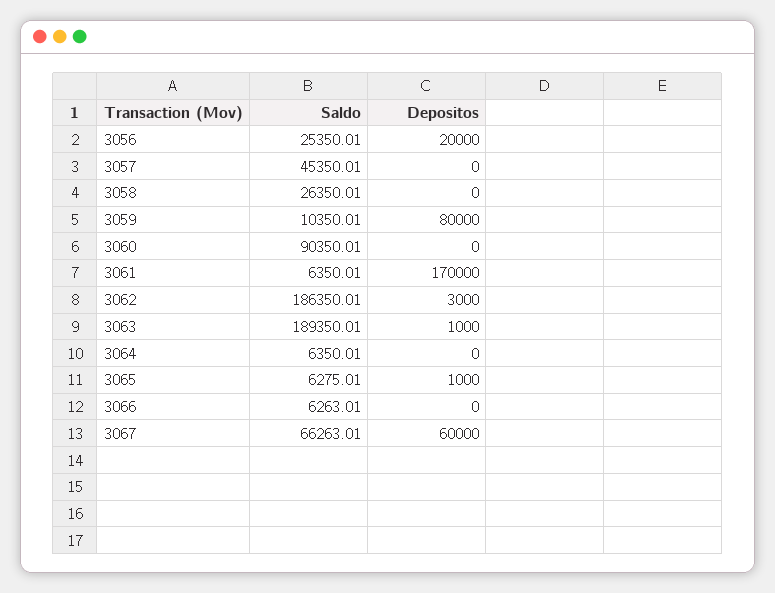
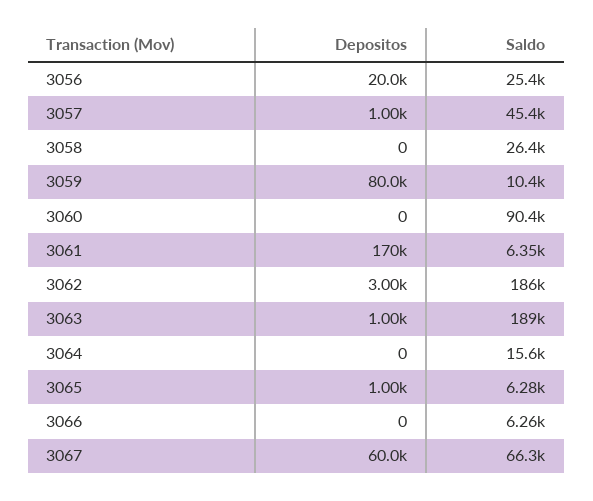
  {
    "Saldo": {
      "3056": 25350.01,
      "3057": 45350.01,
      "3058": 26350.01,
      "3059": 10350.01,
      "3060": 90350.01,
      "3061": 6350.01,
      "3062": 186350.01,
      "3063": 189350.01,
-     "3064": 6350.01,
+     "3064": 15600,
      "3065": 6275.01,
      "3066": 6263.01,
      "3067": 66263.01
    },
    "Depositos": {
      "3056": 20000,
-     "3057": 0,
+     "3057": 1000,
      "3058": 0,
      "3059": 80000,
      "3060": 0,
      "3061": 170000,
      "3062": 3000,
      "3063": 1000,
      "3064": 0,
      "3065": 1000,
      "3066": 0,
      "3067": 60000
    }
  }

